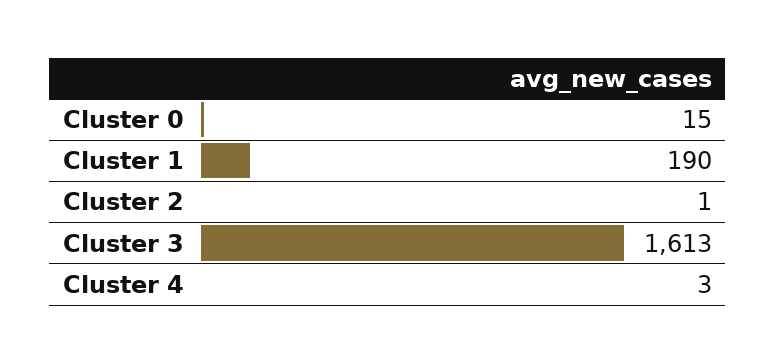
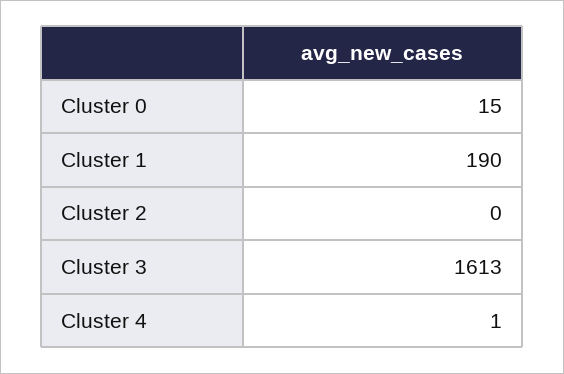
  {
    "Cluster 0": 15,
    "Cluster 1": 190,
-   "Cluster 2": 1,
+   "Cluster 2": 0,
    "Cluster 3": 1613,
-   "Cluster 4": 3
+   "Cluster 4": 1
  }

